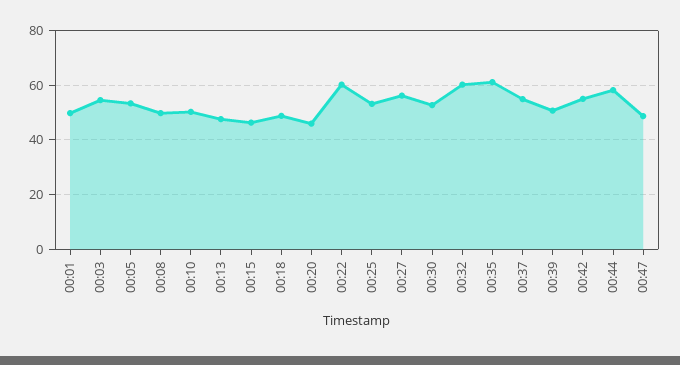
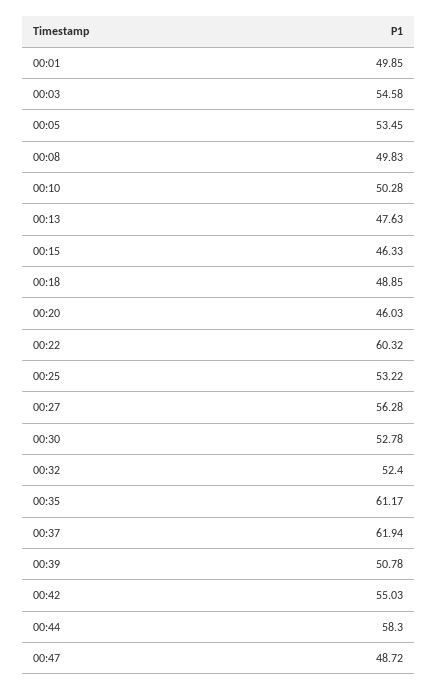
  {
    "00:01": 49.85,
    "00:03": 54.58,
    "00:05": 53.45,
    "00:08": 49.83,
    "00:10": 50.28,
    "00:13": 47.63,
    "00:15": 46.33,
    "00:18": 48.85,
    "00:20": 46.03,
    "00:22": 60.32,
    "00:25": 53.22,
    "00:27": 56.28,
    "00:30": 52.78,
-   "00:32": 60,
+   "00:32": 52.4,
    "00:35": 61.17,
-   "00:37": 55,
+   "00:37": 61.94,
    "00:39": 50.78,
    "00:42": 55.03,
    "00:44": 58.3,
    "00:47": 48.72
  }

